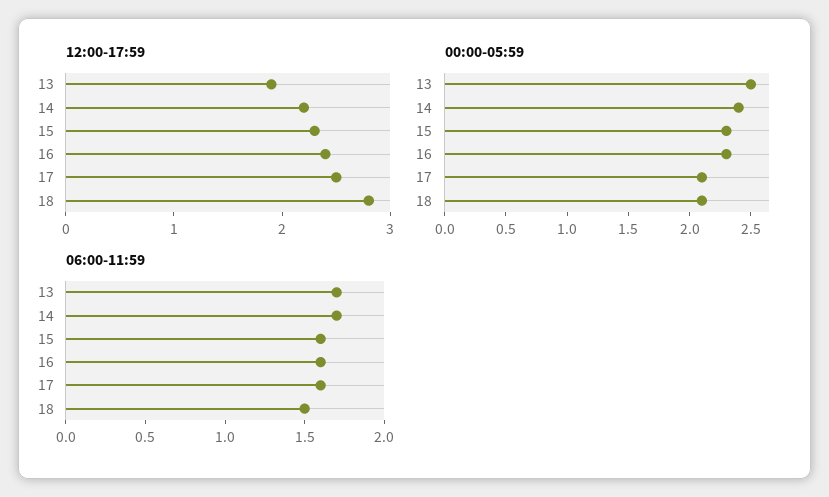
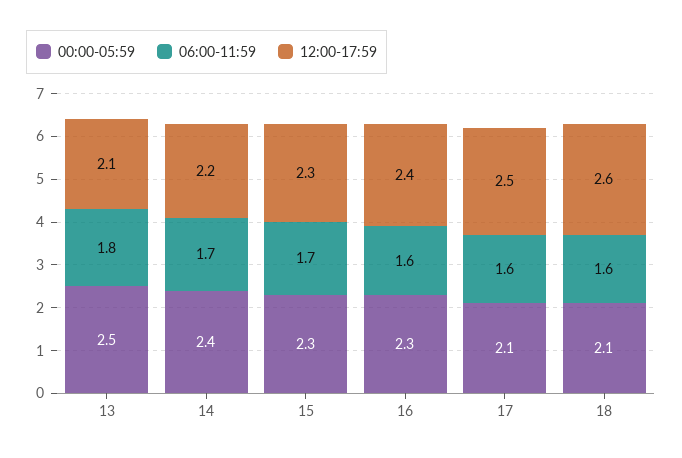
  {
    "12:00-17:59": {
-     "13": 1.9,
+     "13": 2.1,
      "14": 2.2,
      "15": 2.3,
      "16": 2.4,
      "17": 2.5,
-     "18": 2.8
+     "18": 2.6
    },
    "00:00-05:59": {
      "13": 2.5,
      "14": 2.4,
      "15": 2.3,
      "16": 2.3,
      "17": 2.1,
      "18": 2.1
    },
    "06:00-11:59": {
-     "13": 1.7,
+     "13": 1.8,
      "14": 1.7,
-     "15": 1.6,
+     "15": 1.7,
      "16": 1.6,
      "17": 1.6,
-     "18": 1.5
+     "18": 1.6
    }
  }

